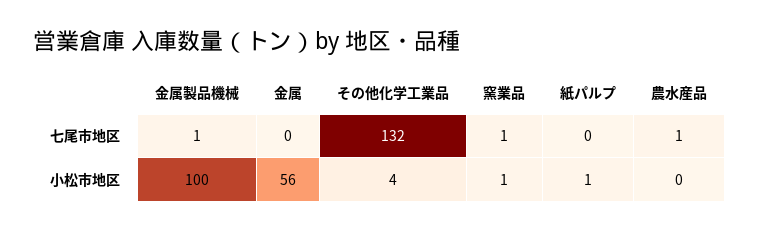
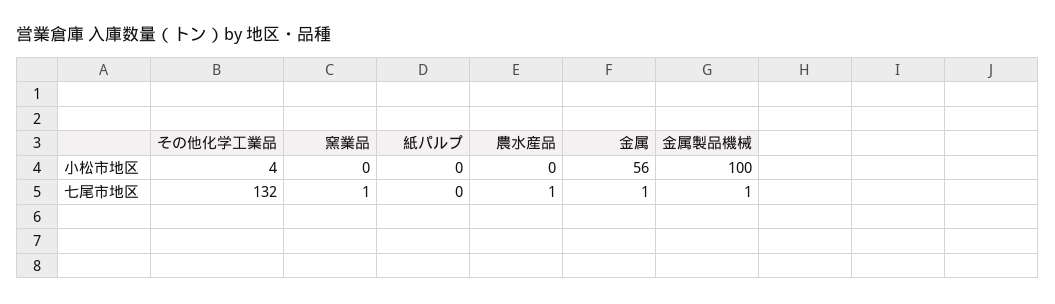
  {
    "金属製品機械": {
      "七尾市地区": 1,
      "小松市地区": 100
    },
    "金属": {
-     "七尾市地区": 0,
+     "七尾市地区": 1,
      "小松市地区": 56
    },
    "その他化学工業品": {
      "七尾市地区": 132,
      "小松市地区": 4
    },
    "窯業品": {
      "七尾市地区": 1,
-     "小松市地区": 1
+     "小松市地区": 0
    },
    "紙パルプ": {
      "七尾市地区": 0,
-     "小松市地区": 1
+     "小松市地区": 0
    },
    "農水産品": {
      "七尾市地区": 1,
      "小松市地区": 0
    }
  }

